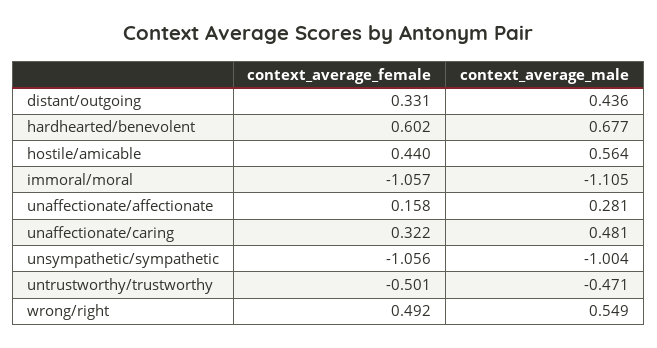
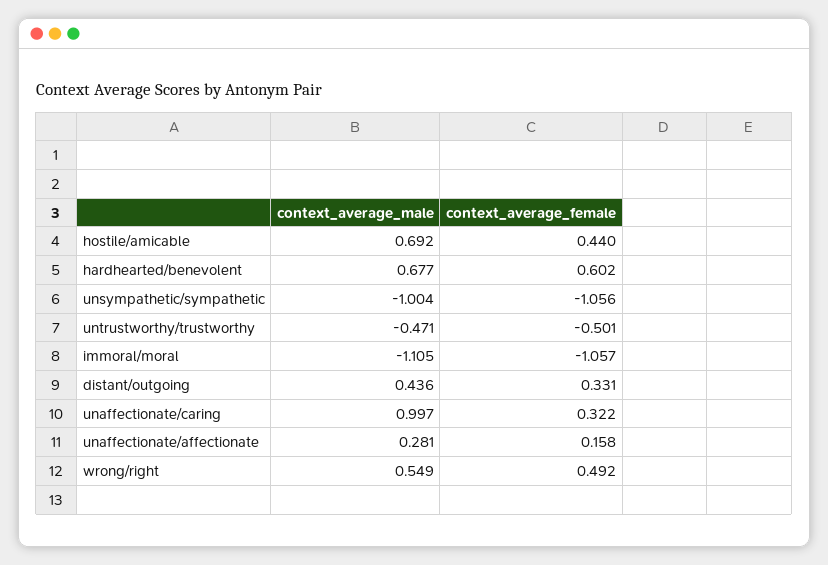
  {
    "context_average_female": {
      "distant/outgoing": 0.331,
      "hardhearted/benevolent": 0.602,
      "hostile/amicable": 0.44,
      "immoral/moral": -1.057,
      "unaffectionate/affectionate": 0.158,
      "unaffectionate/caring": 0.322,
      "unsympathetic/sympathetic": -1.056,
      "untrustworthy/trustworthy": -0.501,
      "wrong/right": 0.492
    },
    "context_average_male": {
      "distant/outgoing": 0.436,
      "hardhearted/benevolent": 0.677,
-     "hostile/amicable": 0.564,
+     "hostile/amicable": 0.692,
      "immoral/moral": -1.105,
      "unaffectionate/affectionate": 0.281,
-     "unaffectionate/caring": 0.481,
+     "unaffectionate/caring": 0.997,
      "unsympathetic/sympathetic": -1.004,
      "untrustworthy/trustworthy": -0.471,
      "wrong/right": 0.549
    }
  }

